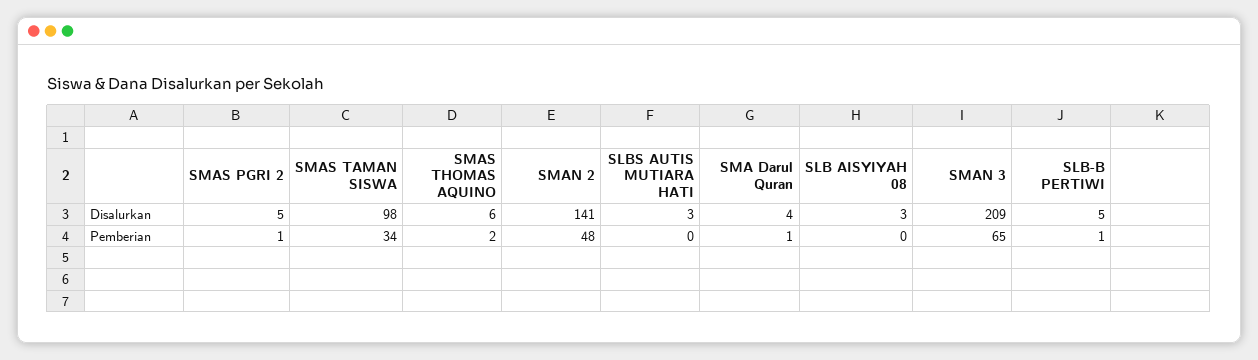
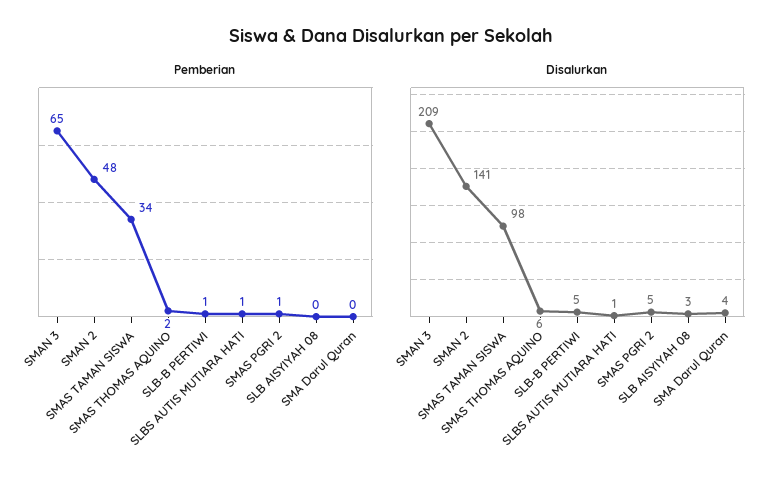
  {
    "Disalurkan": {
      "SMAS PGRI 2": 5,
      "SMAS TAMAN SISWA": 98,
      "SMAS THOMAS AQUINO": 6,
      "SMAN 2": 141,
-     "SLBS AUTIS MUTIARA HATI": 3,
+     "SLBS AUTIS MUTIARA HATI": 1,
      "SMA Darul Quran": 4,
      "SLB AISYIYAH 08": 3,
      "SMAN 3": 209,
      "SLB-B PERTIWI": 5
    },
    "Pemberian": {
      "SMAS PGRI 2": 1,
      "SMAS TAMAN SISWA": 34,
      "SMAS THOMAS AQUINO": 2,
      "SMAN 2": 48,
-     "SLBS AUTIS MUTIARA HATI": 0,
+     "SLBS AUTIS MUTIARA HATI": 1,
-     "SMA Darul Quran": 1,
+     "SMA Darul Quran": 0,
      "SLB AISYIYAH 08": 0,
      "SMAN 3": 65,
      "SLB-B PERTIWI": 1
    }
  }

